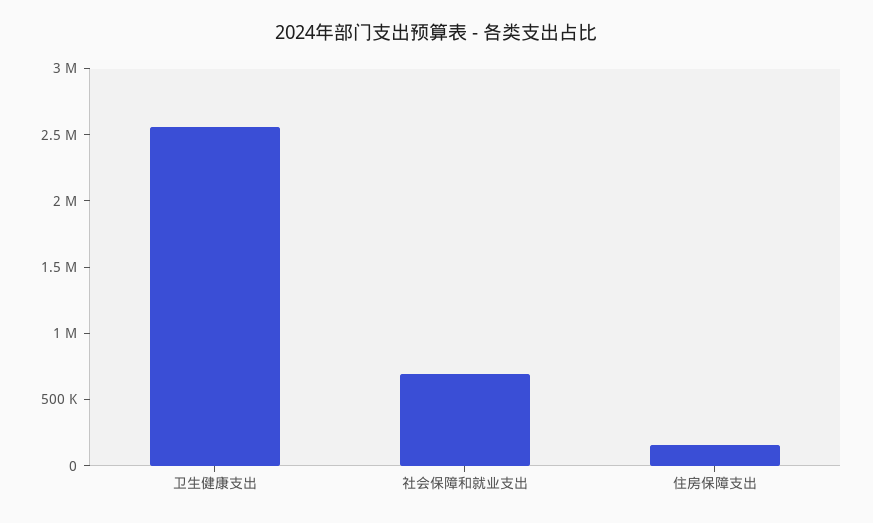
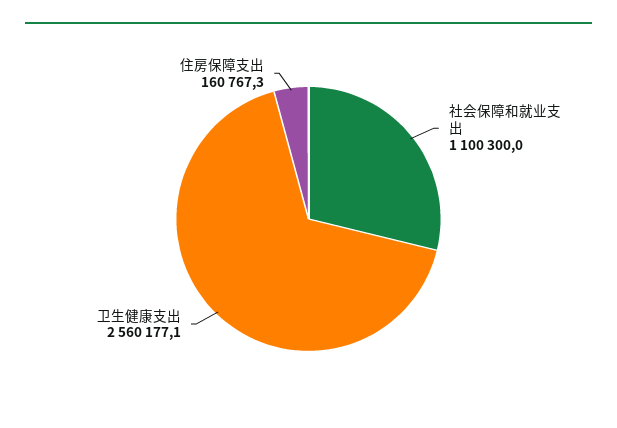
  {
    "卫生健康支出": 2560177.1,
-   "社会保障和就业支出": 700000,
+   "社会保障和就业支出": 1100300,
    "住房保障支出": 160767.3
  }

